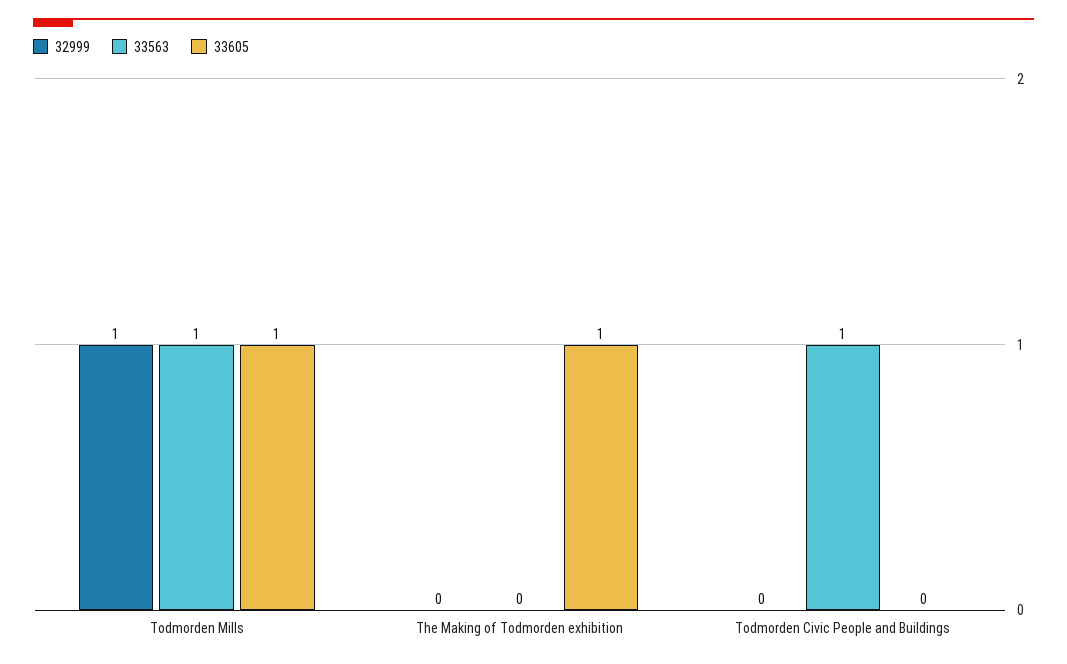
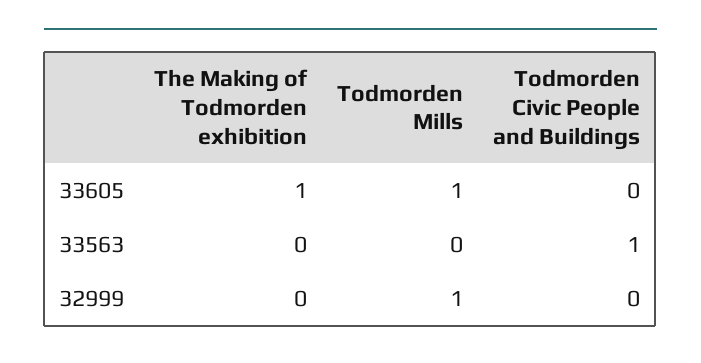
  {
    "32999": {
      "Todmorden Mills": 1,
      "The Making of Todmorden exhibition": 0,
      "Todmorden Civic People and Buildings": 0
    },
    "33563": {
-     "Todmorden Mills": 1,
+     "Todmorden Mills": 0,
      "The Making of Todmorden exhibition": 0,
      "Todmorden Civic People and Buildings": 1
    },
    "33605": {
      "Todmorden Mills": 1,
      "The Making of Todmorden exhibition": 1,
      "Todmorden Civic People and Buildings": 0
    }
  }

